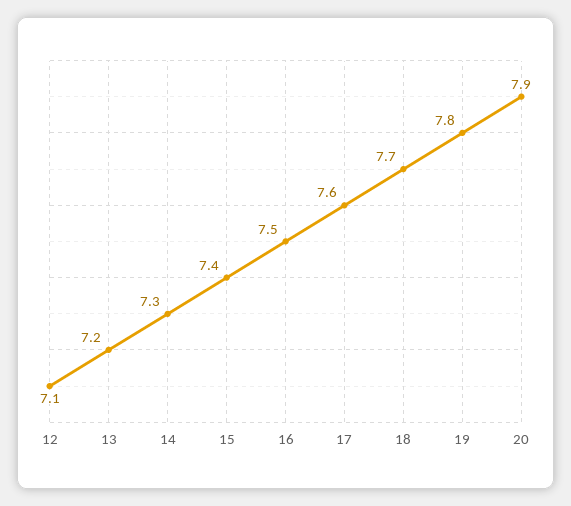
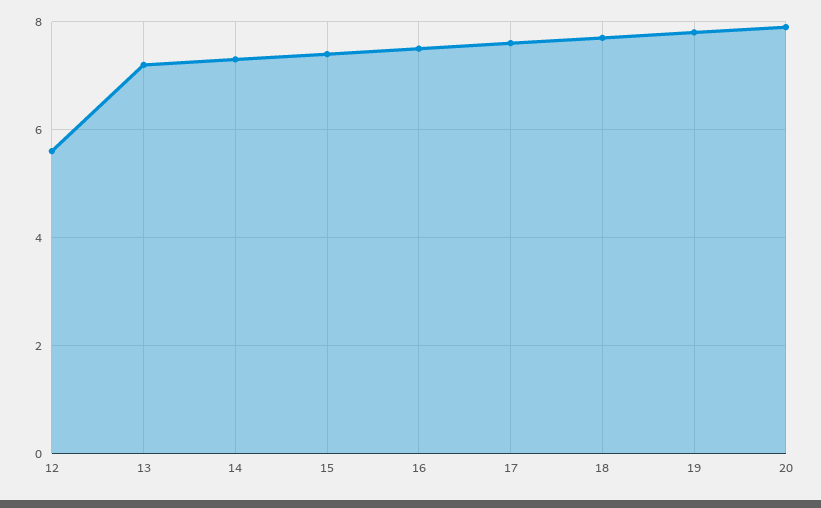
  {
-   "12": 7.1,
+   "12": 5.5,
    "13": 7.2,
    "14": 7.3,
    "15": 7.4,
    "16": 7.5,
    "17": 7.6,
    "18": 7.7,
    "19": 7.8,
    "20": 7.9
  }

